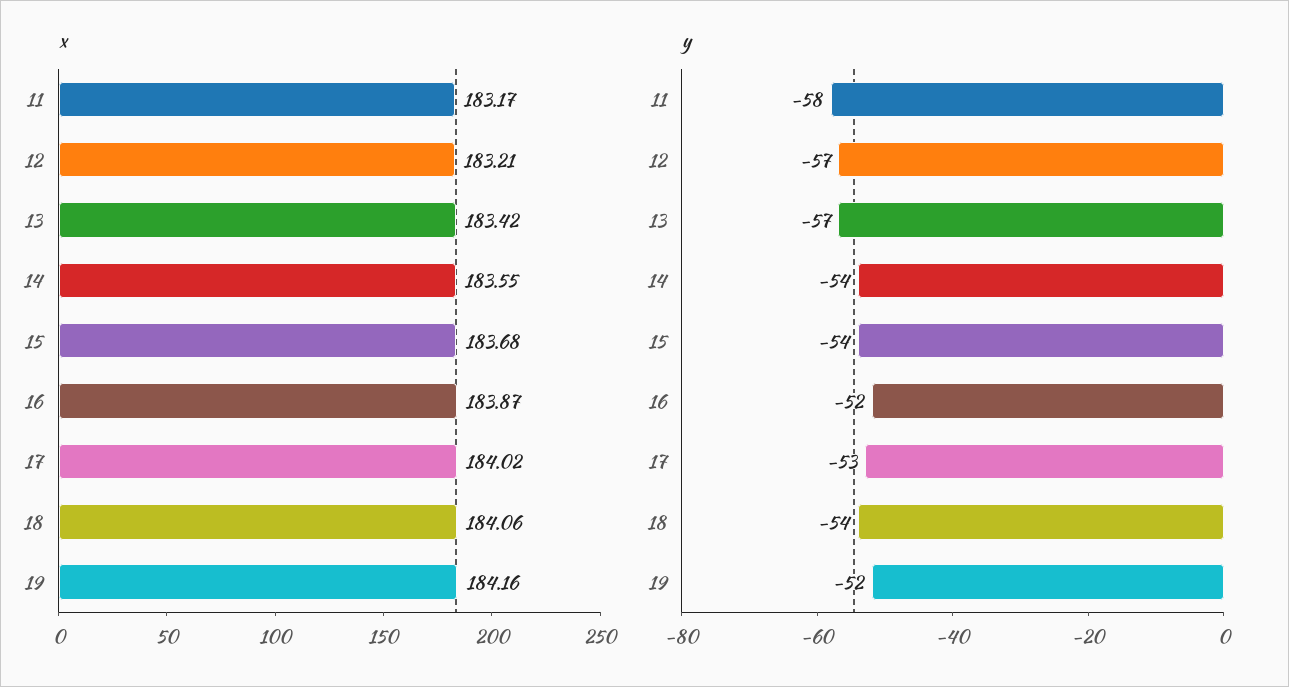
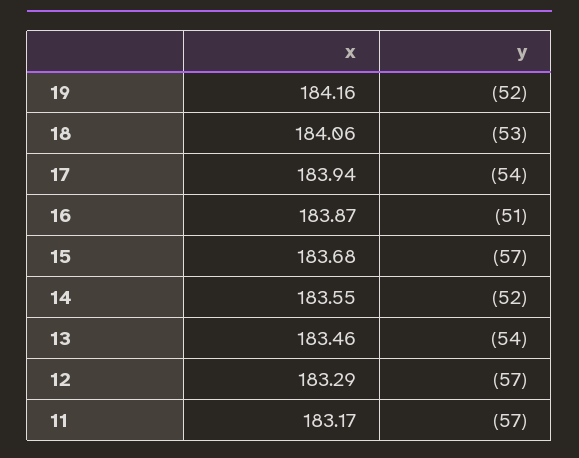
  {
    "x": {
      "11": 183.17,
-     "12": 183.21,
+     "12": 183.29,
-     "13": 183.42,
+     "13": 183.46,
      "14": 183.55,
      "15": 183.68,
      "16": 183.87,
-     "17": 184.02,
+     "17": 183.94,
      "18": 184.06,
      "19": 184.16
    },
    "y": {
-     "11": -58,
+     "11": -57,
      "12": -57,
-     "13": -57,
+     "13": -54,
-     "14": -54,
+     "14": -52,
-     "15": -54,
+     "15": -57,
-     "16": -52,
+     "16": -51,
-     "17": -53,
+     "17": -54,
-     "18": -54,
+     "18": -53,
      "19": -52
    }
  }

